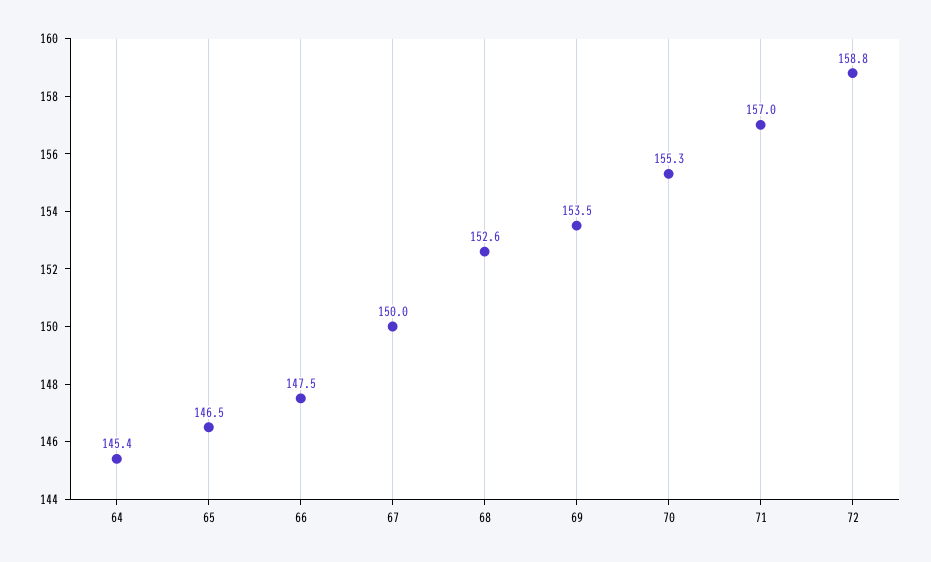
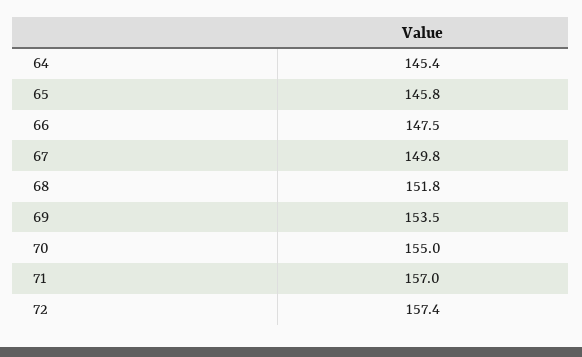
  {
    "64": 145.4,
-   "65": 146.5,
+   "65": 145.8,
    "66": 147.5,
-   "67": 150,
+   "67": 149.8,
-   "68": 152.6,
+   "68": 151.8,
    "69": 153.5,
-   "70": 155.3,
+   "70": 155,
    "71": 157,
-   "72": 158.8
+   "72": 157.4
  }

